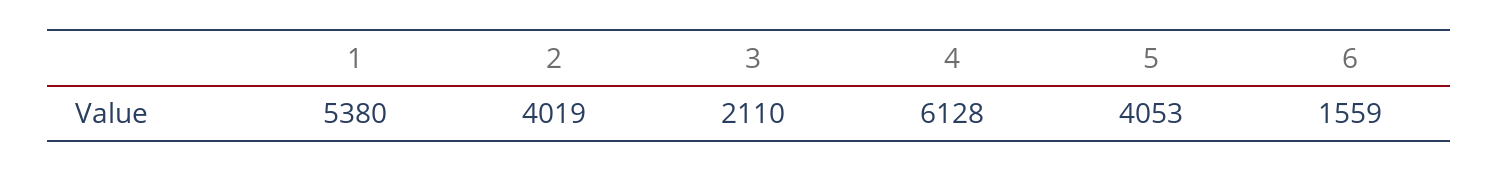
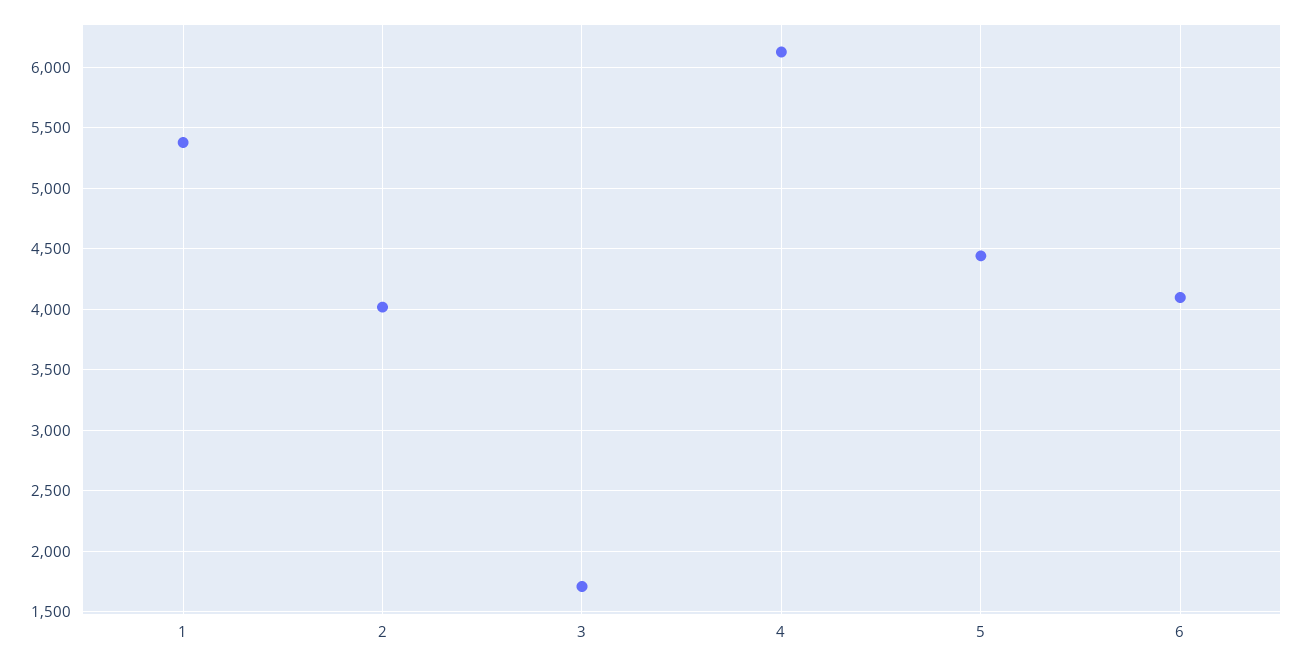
  {
    "1": 5380,
    "2": 4019,
-   "3": 2110,
+   "3": 1700,
    "4": 6128,
-   "5": 4053,
+   "5": 4450,
-   "6": 1559
+   "6": 4100
  }

